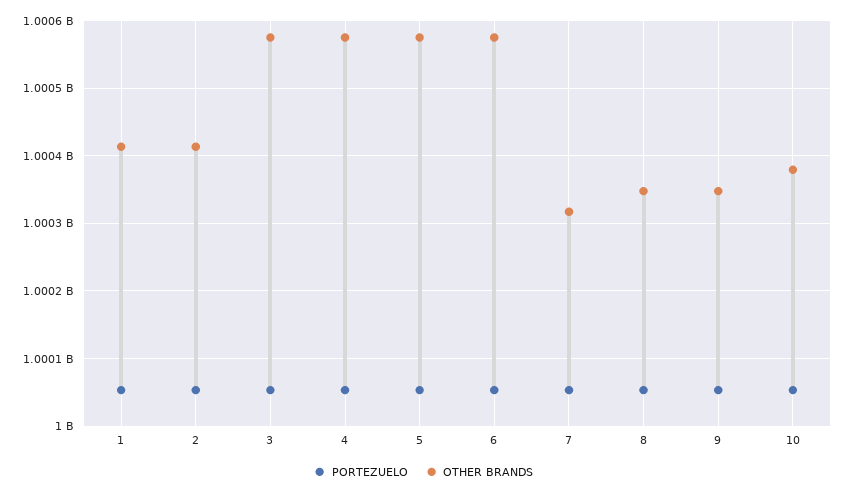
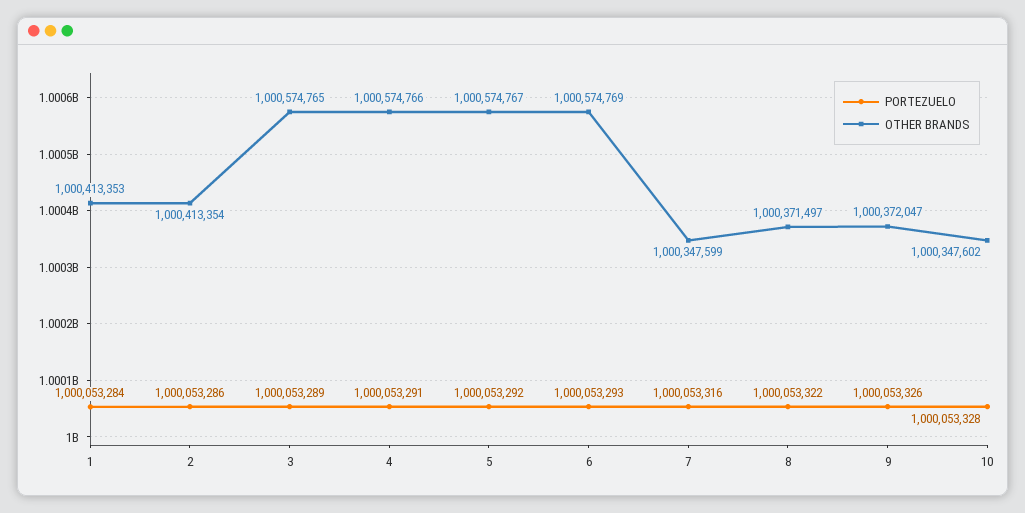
  {
    "PORTEZUELO": {
      "1": 1000053284,
      "2": 1000053286,
      "3": 1000053289,
      "4": 1000053291,
      "5": 1000053292,
      "6": 1000053293,
      "7": 1000053316,
      "8": 1000053322,
      "9": 1000053326,
      "10": 1000053328
    },
    "OTHER BRANDS": {
      "1": 1000413353,
      "2": 1000413354,
      "3": 1000574765,
      "4": 1000574766,
      "5": 1000574767,
      "6": 1000574769,
-     "7": 1000320000,
+     "7": 1000347599,
-     "8": 1000350000,
+     "8": 1000371497,
-     "9": 1000350000,
+     "9": 1000372047,
-     "10": 1000380000
+     "10": 1000347602
    }
  }

